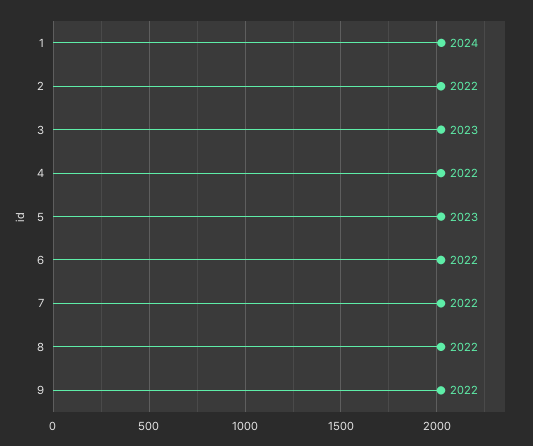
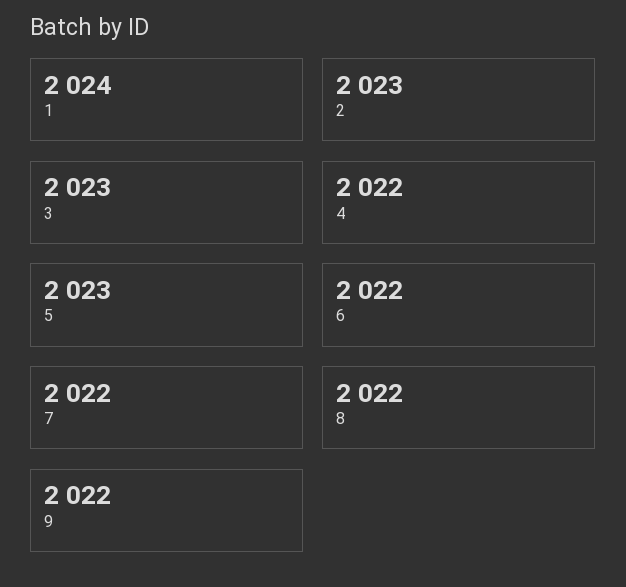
  {
    "1": 2024,
-   "2": 2022,
+   "2": 2023,
    "3": 2023,
    "4": 2022,
    "5": 2023,
    "6": 2022,
    "7": 2022,
    "8": 2022,
    "9": 2022
  }

